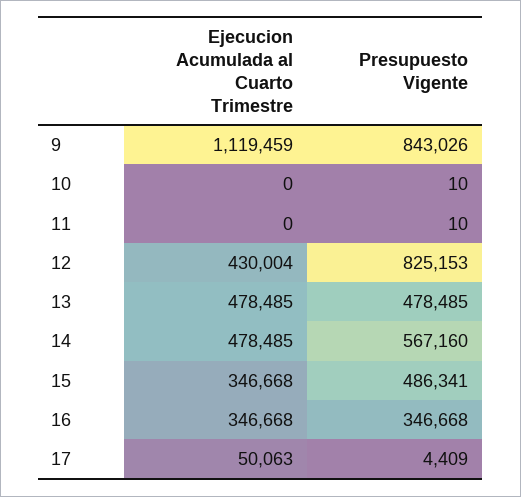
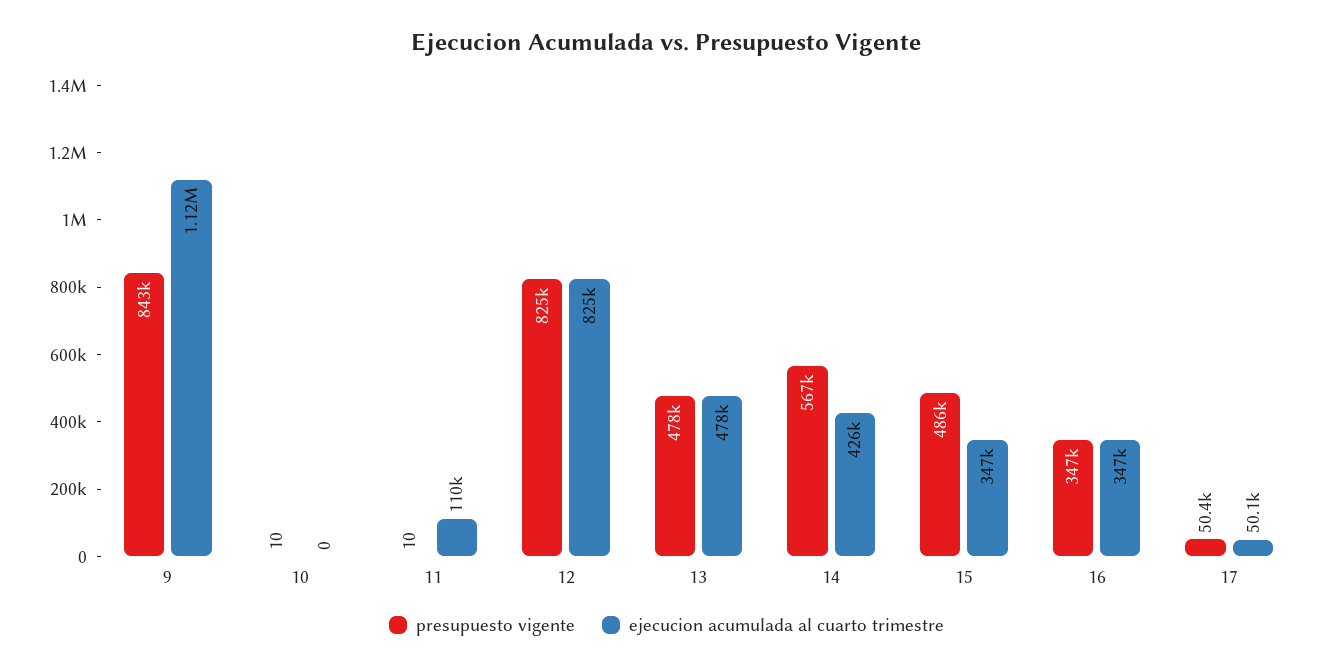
  {
    "Ejecucion Acumulada al Cuarto Trimestre": {
      "9": 1119459,
      "10": 0,
-     "11": 0,
+     "11": 110000,
-     "12": 430004,
+     "12": 825000,
      "13": 478485,
-     "14": 478485,
+     "14": 426000,
      "15": 346668,
      "16": 346668,
      "17": 50063
    },
    "Presupuesto Vigente": {
      "9": 843026,
      "10": 10,
      "11": 10,
      "12": 825153,
      "13": 478485,
      "14": 567160,
      "15": 486341,
      "16": 346668,
-     "17": 4409
+     "17": 50400
    }
  }

